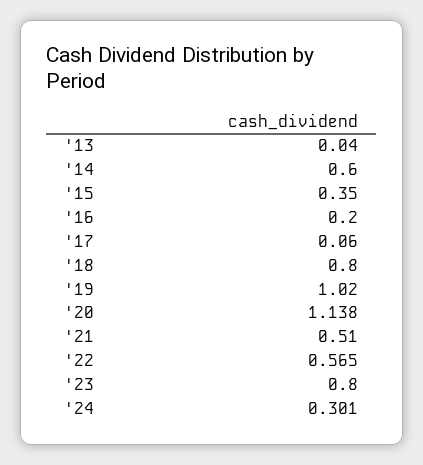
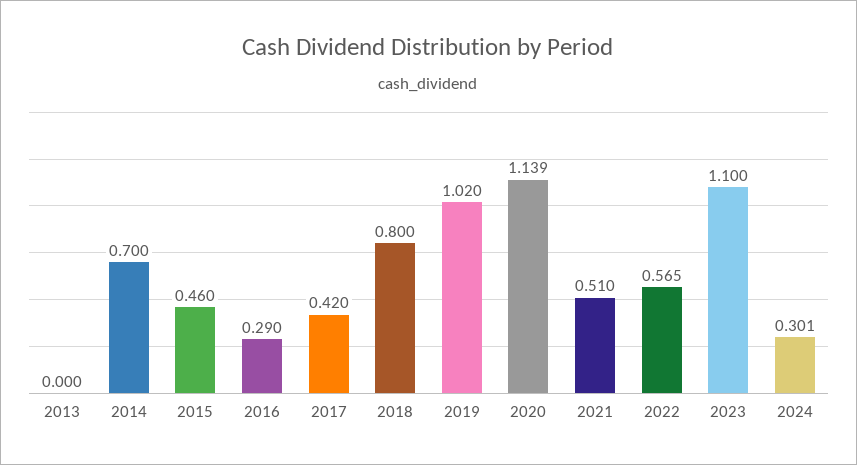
  {
-   "'13": 0.04,
+   "'13": 0,
-   "'14": 0.6,
+   "'14": 0.7,
-   "'15": 0.35,
+   "'15": 0.46,
-   "'16": 0.2,
+   "'16": 0.29,
-   "'17": 0.06,
+   "'17": 0.42,
    "'18": 0.8,
    "'19": 1.02,
-   "'20": 1.138,
+   "'20": 1.139,
    "'21": 0.51,
    "'22": 0.565,
-   "'23": 0.8,
+   "'23": 1.1,
    "'24": 0.301
  }

